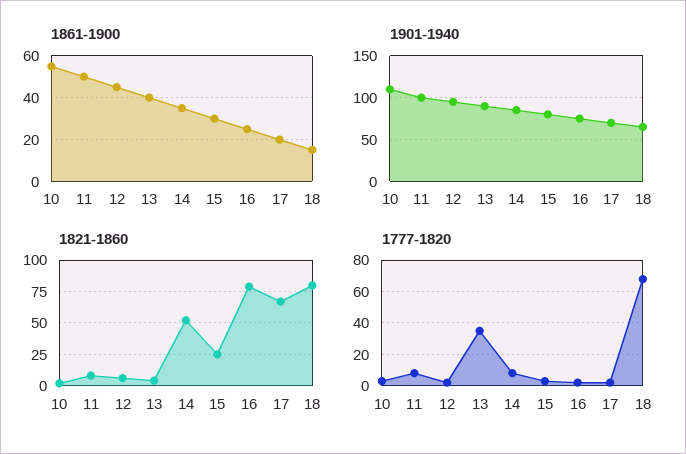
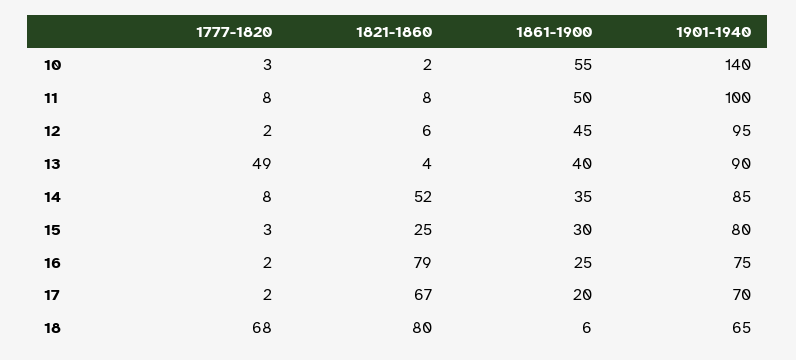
  {
    "1861-1900": {
      "10": 55,
      "11": 50,
      "12": 45,
      "13": 40,
      "14": 35,
      "15": 30,
      "16": 25,
      "17": 20,
-     "18": 15
+     "18": 6
    },
    "1901-1940": {
-     "10": 110,
+     "10": 140,
      "11": 100,
      "12": 95,
      "13": 90,
      "14": 85,
      "15": 80,
      "16": 75,
      "17": 70,
      "18": 65
    },
    "1821-1860": {
      "10": 2,
      "11": 8,
      "12": 6,
      "13": 4,
      "14": 52,
      "15": 25,
      "16": 79,
      "17": 67,
      "18": 80
    },
    "1777-1820": {
      "10": 3,
      "11": 8,
      "12": 2,
-     "13": 35,
+     "13": 49,
      "14": 8,
      "15": 3,
      "16": 2,
      "17": 2,
      "18": 68
    }
  }

